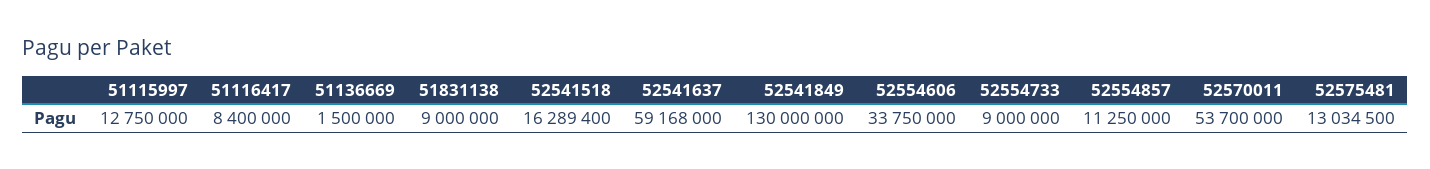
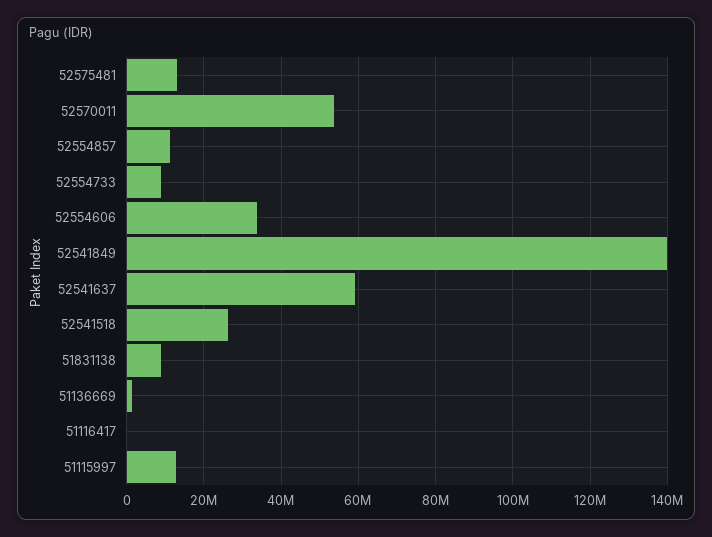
  {
    "51115997": 12750000,
-   "51116417": 8400000,
+   "51116417": 0,
    "51136669": 1500000,
    "51831138": 9000000,
-   "52541518": 16289400,
+   "52541518": 26000000,
    "52541637": 59168000,
-   "52541849": 130000000,
+   "52541849": 140000000,
    "52554606": 33750000,
    "52554733": 9000000,
    "52554857": 11250000,
    "52570011": 53700000,
    "52575481": 13034500
  }

